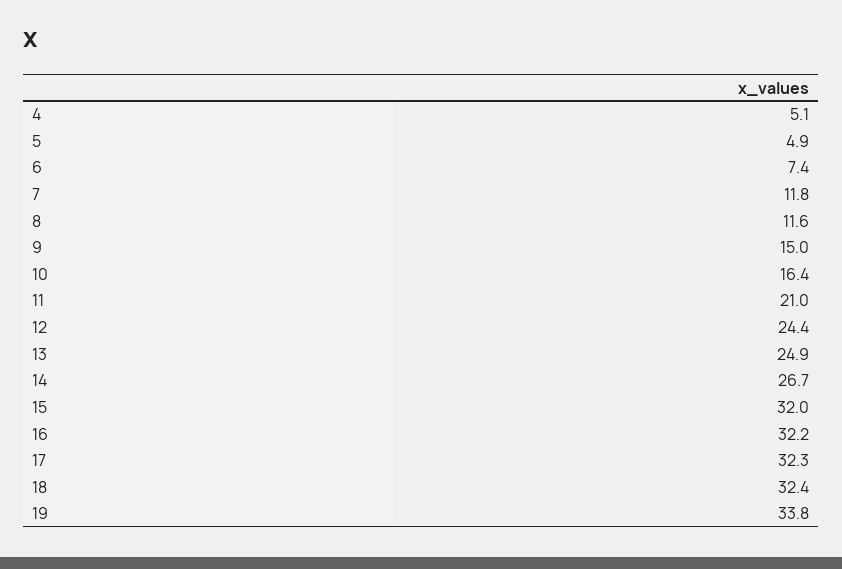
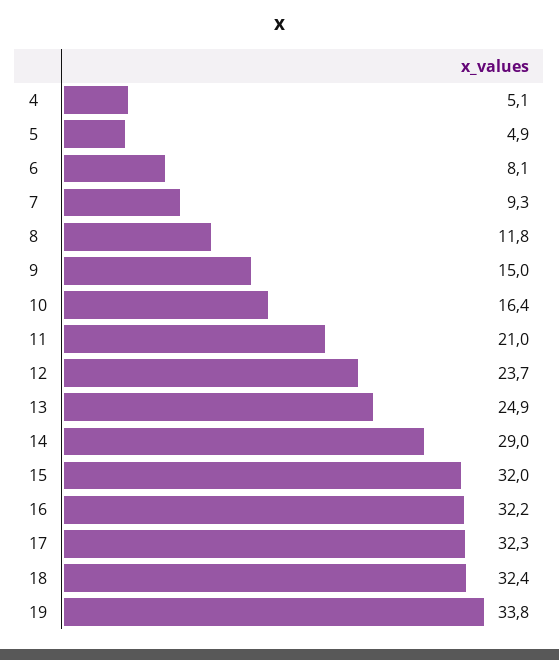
  {
    "4": 5.1,
    "5": 4.9,
-   "6": 7.4,
+   "6": 8.1,
-   "7": 11.8,
+   "7": 9.3,
-   "8": 11.6,
+   "8": 11.8,
    "9": 15,
    "10": 16.4,
    "11": 21,
-   "12": 24.4,
+   "12": 23.7,
    "13": 24.9,
-   "14": 26.7,
+   "14": 29,
    "15": 32,
    "16": 32.2,
    "17": 32.3,
    "18": 32.4,
    "19": 33.8
  }

